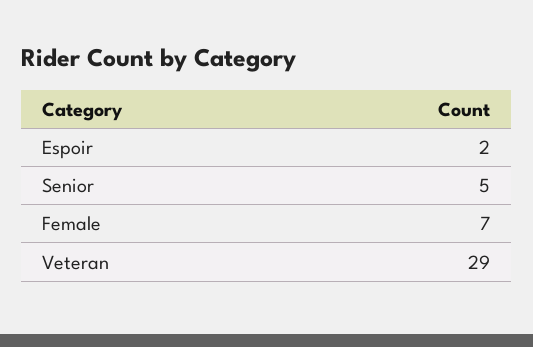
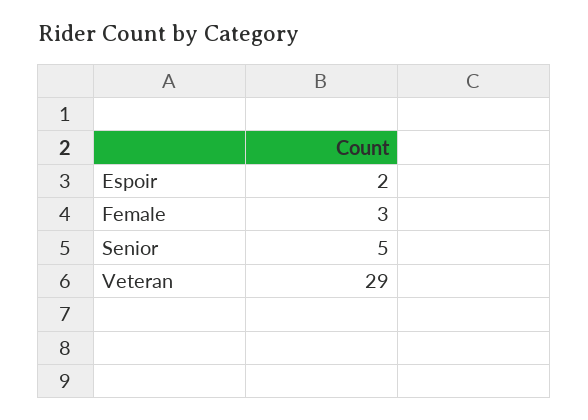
  {
    "Espoir": 2,
    "Senior": 5,
-   "Female": 7,
+   "Female": 3,
    "Veteran": 29
  }

